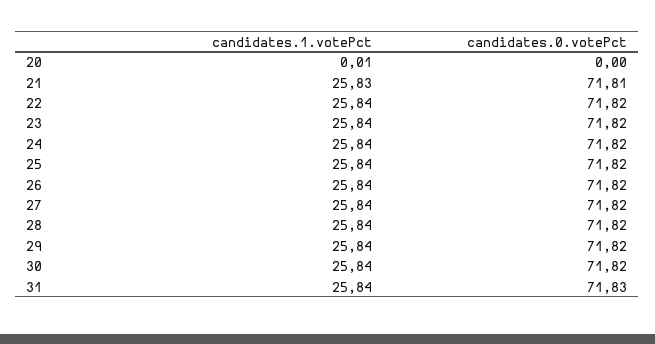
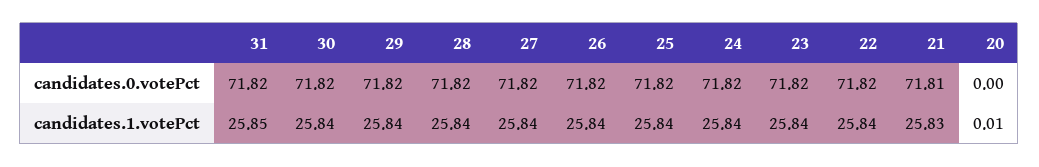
  {
    "candidates.1.votePct": {
      "20": 0.01,
      "21": 25.83,
      "22": 25.84,
      "23": 25.84,
      "24": 25.84,
      "25": 25.84,
      "26": 25.84,
      "27": 25.84,
      "28": 25.84,
      "29": 25.84,
      "30": 25.84,
-     "31": 25.84
+     "31": 25.85
    },
    "candidates.0.votePct": {
      "20": 0,
      "21": 71.81,
      "22": 71.82,
      "23": 71.82,
      "24": 71.82,
      "25": 71.82,
      "26": 71.82,
      "27": 71.82,
      "28": 71.82,
      "29": 71.82,
      "30": 71.82,
-     "31": 71.83
+     "31": 71.82
    }
  }

